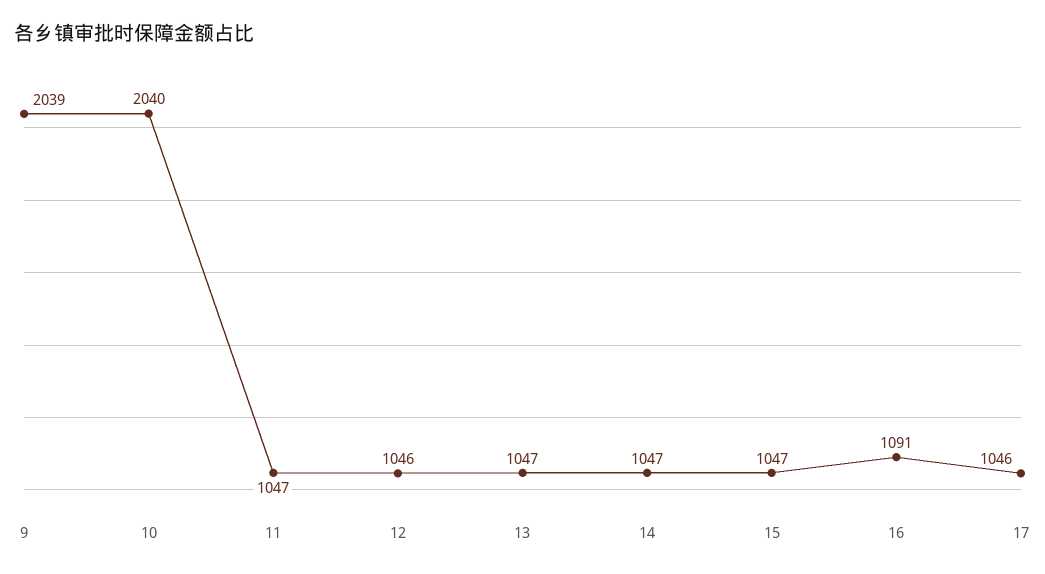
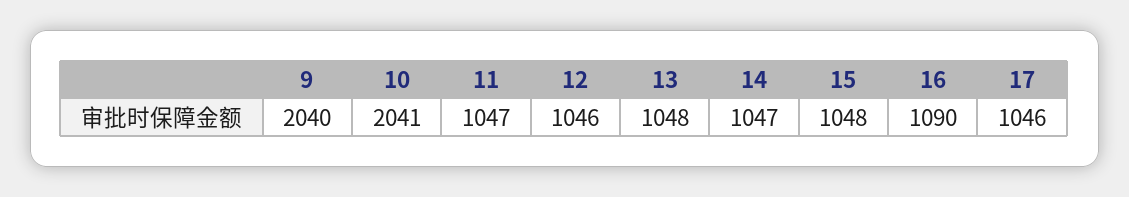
  {
-   "9": 2039,
+   "9": 2040,
-   "10": 2040,
+   "10": 2041,
    "11": 1047,
    "12": 1046,
-   "13": 1047,
+   "13": 1048,
    "14": 1047,
-   "15": 1047,
+   "15": 1048,
-   "16": 1091,
+   "16": 1090,
    "17": 1046
  }

